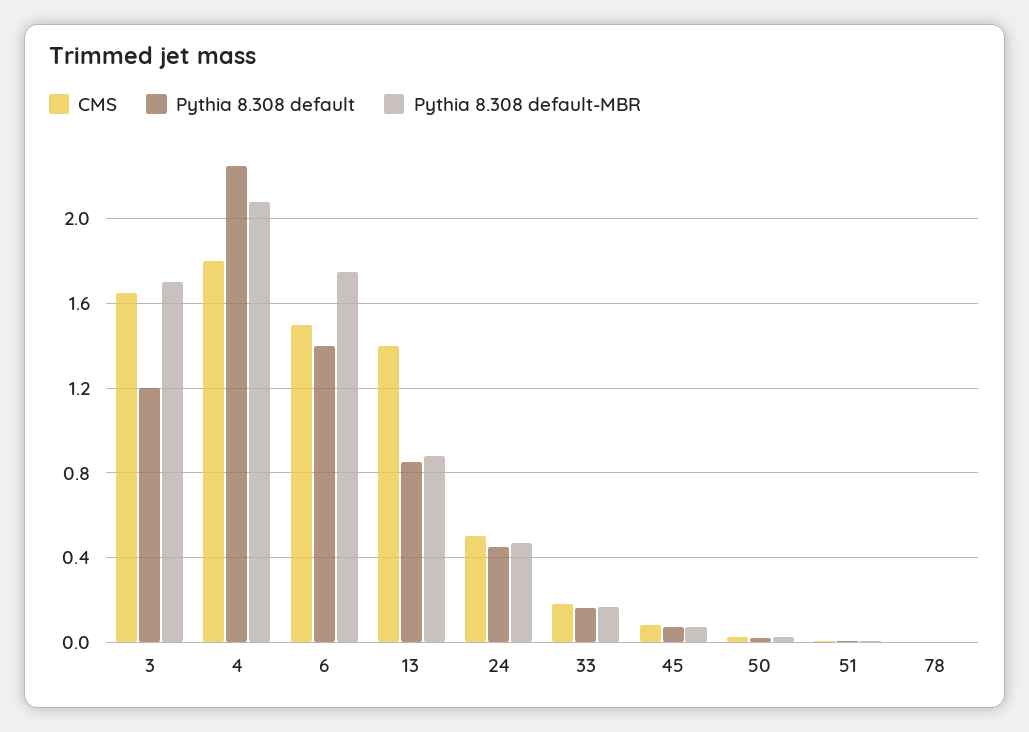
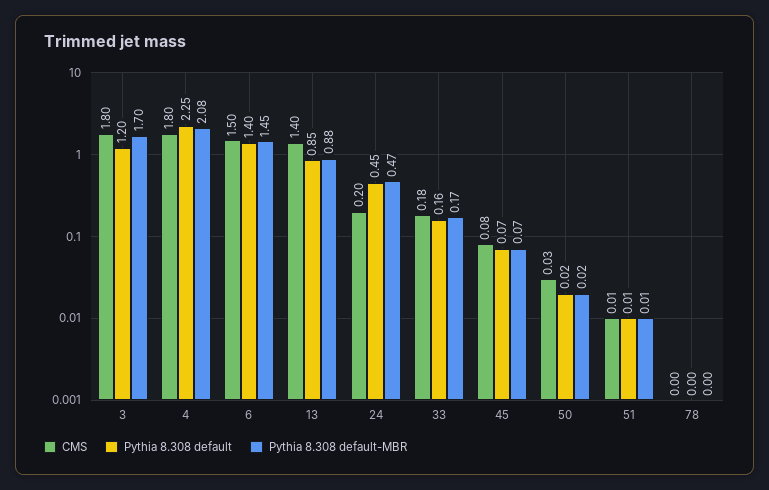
  {
    "CMS": {
-     "3": 1.65,
+     "3": 1.8,
      "4": 1.8,
      "6": 1.5,
      "13": 1.4,
-     "24": 0.5,
+     "24": 0.2,
      "33": 0.18,
      "45": 0.08,
      "50": 0.03,
      "51": 0.01,
      "78": 0
    },
    "Pythia 8.308 default": {
      "3": 1.2,
      "4": 2.25,
      "6": 1.4,
      "13": 0.85,
      "24": 0.45,
      "33": 0.16,
      "45": 0.07,
      "50": 0.02,
      "51": 0.01,
      "78": 0
    },
    "Pythia 8.308 default-MBR": {
      "3": 1.7,
      "4": 2.08,
-     "6": 1.75,
+     "6": 1.45,
      "13": 0.88,
      "24": 0.47,
      "33": 0.17,
      "45": 0.07,
      "50": 0.02,
      "51": 0.01,
      "78": 0
    }
  }

